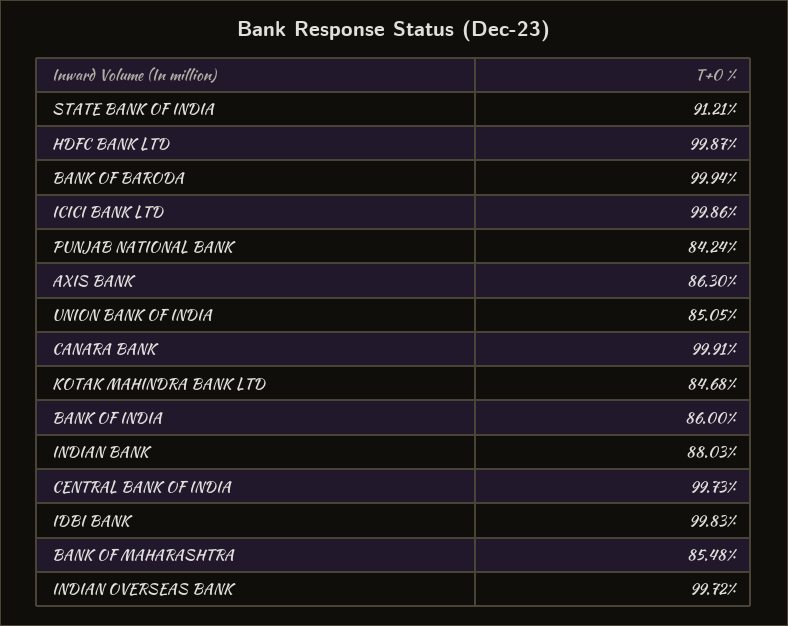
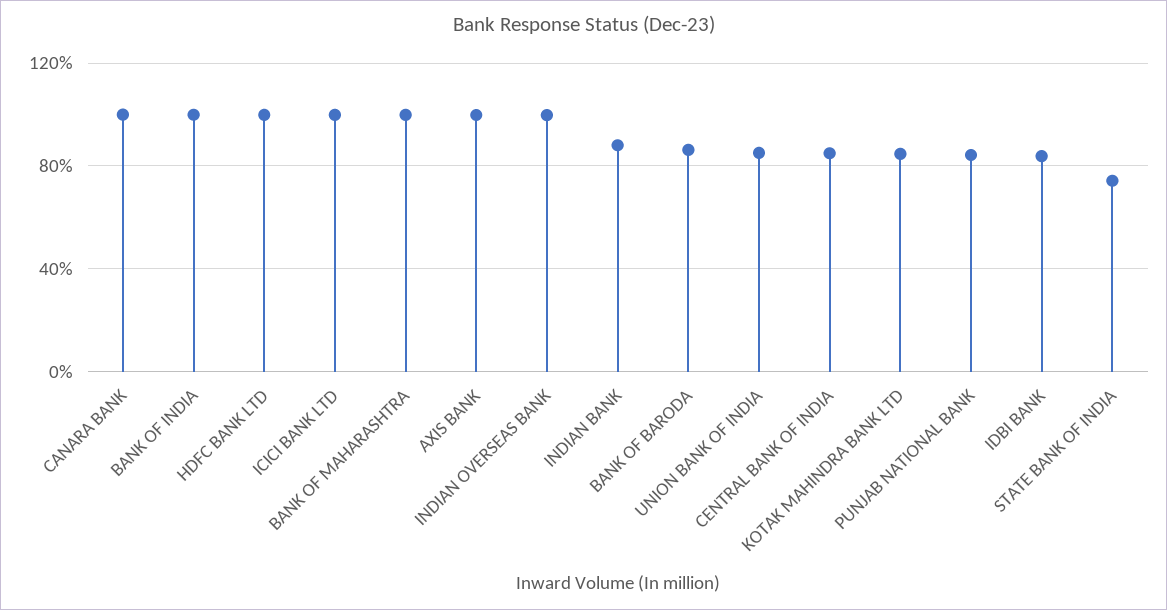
  {
-   "STATE BANK OF INDIA": 91.21,
+   "STATE BANK OF INDIA": 75,
    "HDFC BANK LTD": 99.87,
-   "BANK OF BARODA": 99.94,
+   "BANK OF BARODA": 85,
    "ICICI BANK LTD": 99.86,
    "PUNJAB NATIONAL BANK": 84.24,
-   "AXIS BANK": 86.3,
+   "AXIS BANK": 100,
    "UNION BANK OF INDIA": 85.05,
    "CANARA BANK": 99.91,
    "KOTAK MAHINDRA BANK LTD": 84.68,
-   "BANK OF INDIA": 86,
+   "BANK OF INDIA": 100,
    "INDIAN BANK": 88.03,
-   "CENTRAL BANK OF INDIA": 99.73,
+   "CENTRAL BANK OF INDIA": 85,
-   "IDBI BANK": 99.83,
+   "IDBI BANK": 85,
-   "BANK OF MAHARASHTRA": 85.48,
+   "BANK OF MAHARASHTRA": 100,
    "INDIAN OVERSEAS BANK": 99.72
  }

